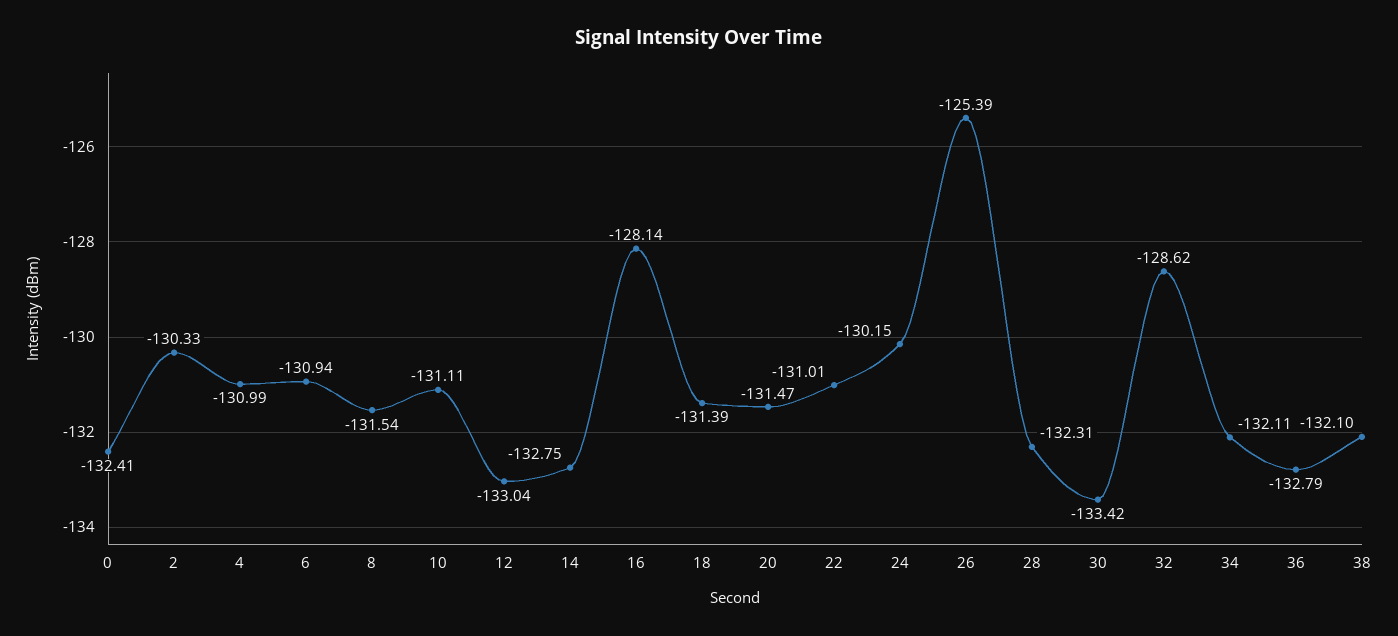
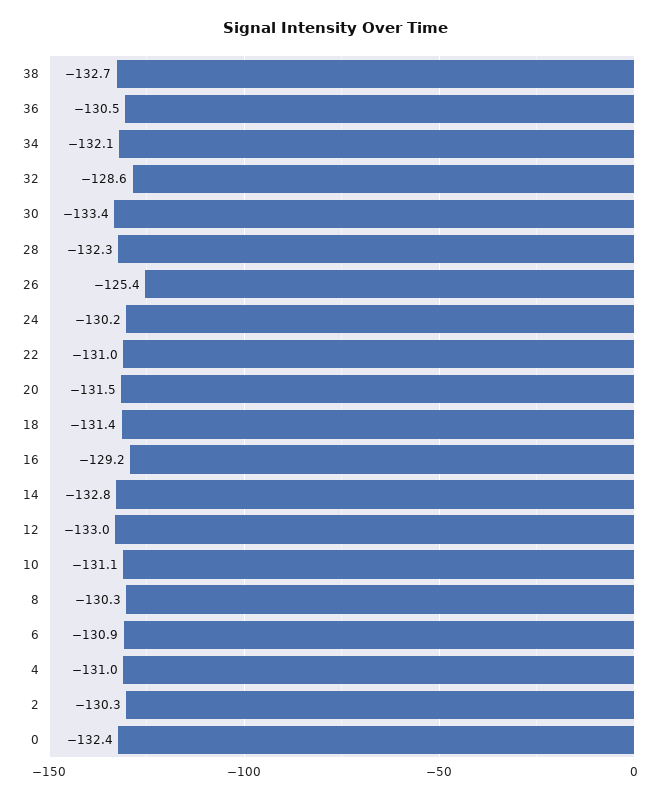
  {
    "0": -132.41,
    "2": -130.33,
    "4": -130.99,
    "6": -130.94,
-   "8": -131.54,
+   "8": -130.3,
    "10": -131.11,
    "12": -133.04,
    "14": -132.75,
-   "16": -128.14,
+   "16": -129.2,
    "18": -131.39,
    "20": -131.47,
    "22": -131.01,
    "24": -130.15,
    "26": -125.39,
    "28": -132.31,
    "30": -133.42,
    "32": -128.62,
    "34": -132.11,
-   "36": -132.79,
+   "36": -130.5,
-   "38": -132.1
+   "38": -132.7
  }

